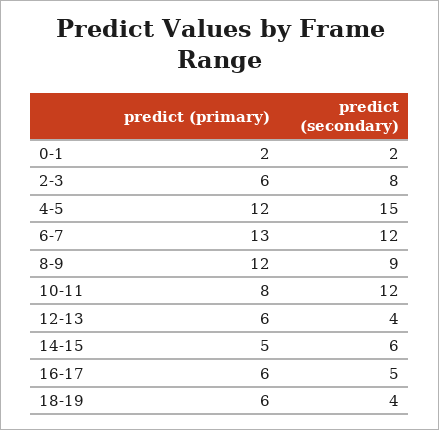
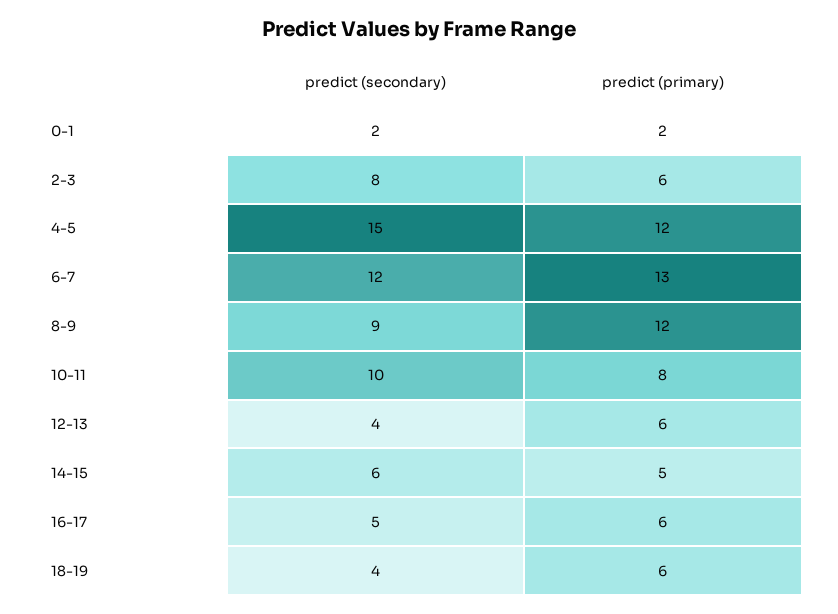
  {
    "predict (primary)": {
      "0-1": 2,
      "2-3": 6,
      "4-5": 12,
      "6-7": 13,
      "8-9": 12,
      "10-11": 8,
      "12-13": 6,
      "14-15": 5,
      "16-17": 6,
      "18-19": 6
    },
    "predict (secondary)": {
      "0-1": 2,
      "2-3": 8,
      "4-5": 15,
      "6-7": 12,
      "8-9": 9,
-     "10-11": 12,
+     "10-11": 10,
      "12-13": 4,
      "14-15": 6,
      "16-17": 5,
      "18-19": 4
    }
  }

